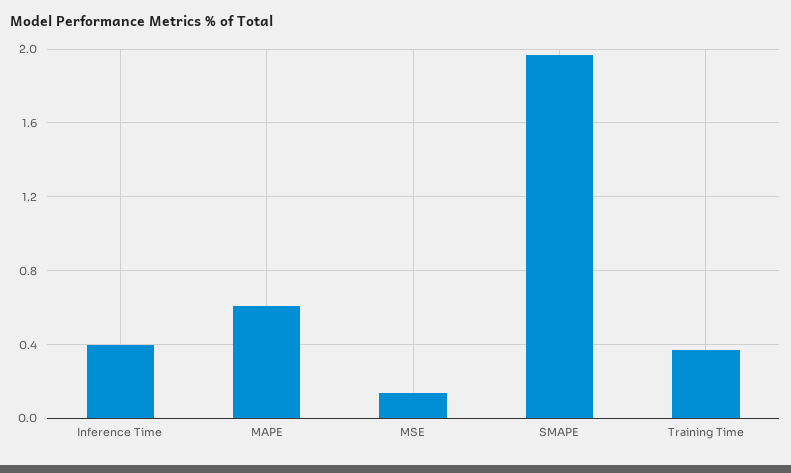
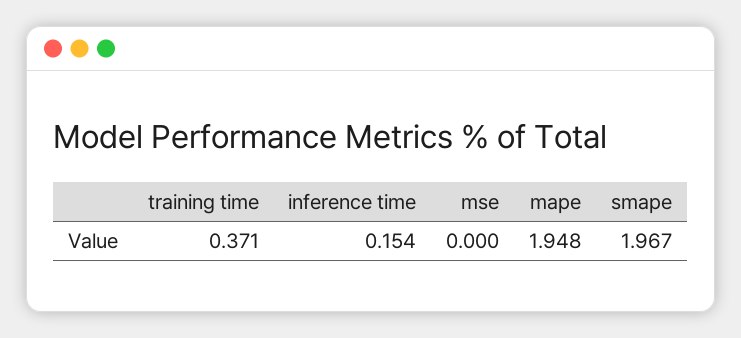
  {
-   "Inference Time": 0.4,
+   "Inference Time": 0.154,
-   "MAPE": 0.6,
+   "MAPE": 1.948,
-   "MSE": 0.15,
+   "MSE": 0,
    "SMAPE": 1.967,
    "Training Time": 0.371
  }

